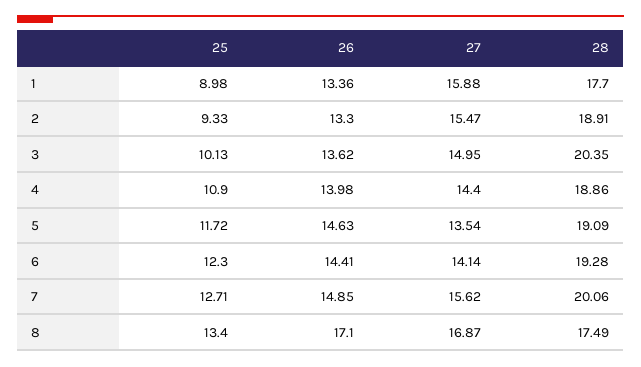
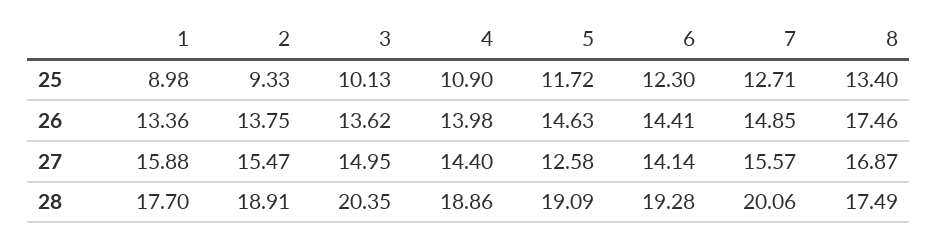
  {
    "25": {
      "1": 8.98,
      "2": 9.33,
      "3": 10.13,
      "4": 10.9,
      "5": 11.72,
      "6": 12.3,
      "7": 12.71,
      "8": 13.4
    },
    "26": {
      "1": 13.36,
-     "2": 13.3,
+     "2": 13.75,
      "3": 13.62,
      "4": 13.98,
      "5": 14.63,
      "6": 14.41,
      "7": 14.85,
-     "8": 17.1
+     "8": 17.46
    },
    "27": {
      "1": 15.88,
      "2": 15.47,
      "3": 14.95,
      "4": 14.4,
-     "5": 13.54,
+     "5": 12.58,
      "6": 14.14,
-     "7": 15.62,
+     "7": 15.57,
      "8": 16.87
    },
    "28": {
      "1": 17.7,
      "2": 18.91,
      "3": 20.35,
      "4": 18.86,
      "5": 19.09,
      "6": 19.28,
      "7": 20.06,
      "8": 17.49
    }
  }

